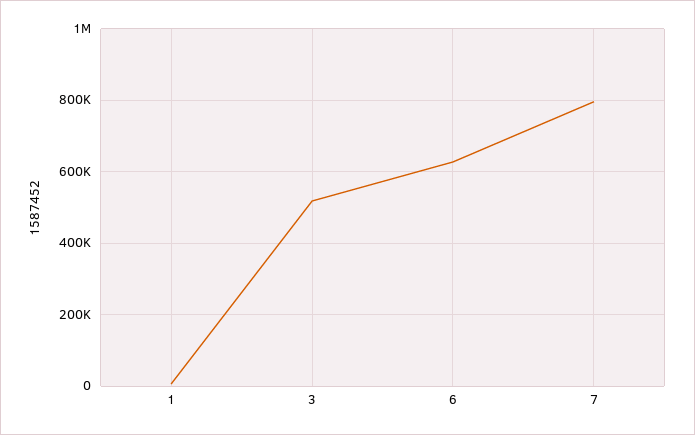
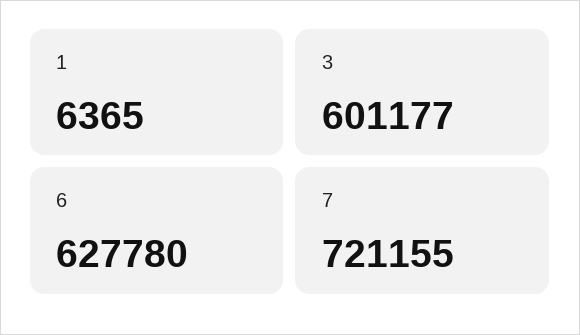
  {
    "1": 6365,
-   "3": 520000,
+   "3": 601177,
    "6": 627780,
-   "7": 800000
+   "7": 721155
  }

